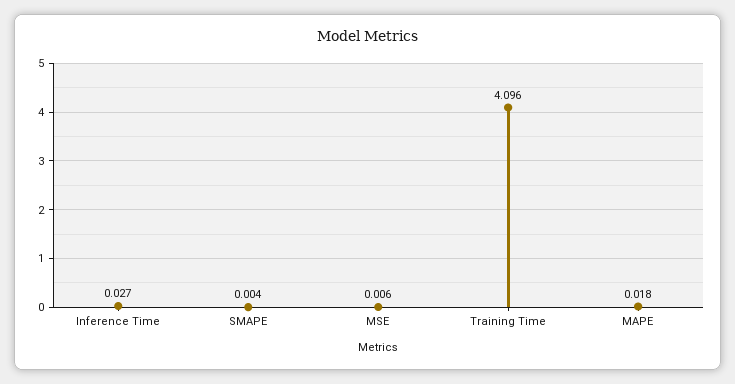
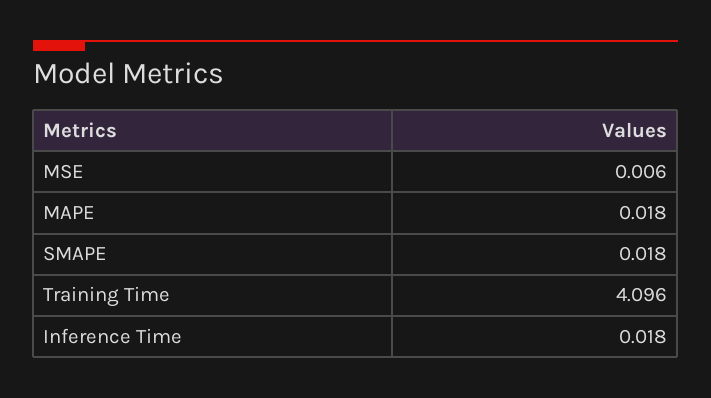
  {
-   "Inference Time": 0.027,
+   "Inference Time": 0.018,
-   "SMAPE": 0.004,
+   "SMAPE": 0.018,
    "MSE": 0.006,
    "Training Time": 4.096,
    "MAPE": 0.018
  }

